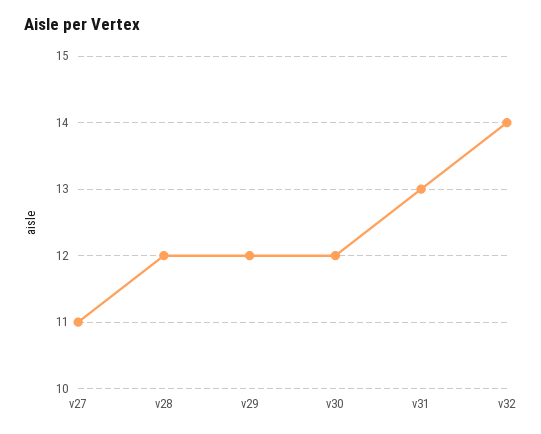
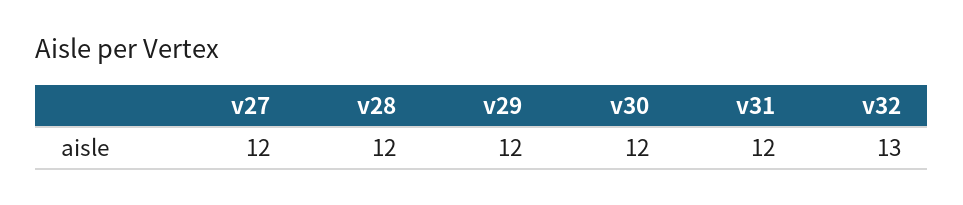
  {
-   "v27": 11,
+   "v27": 12,
    "v28": 12,
    "v29": 12,
    "v30": 12,
-   "v31": 13,
+   "v31": 12,
-   "v32": 14
+   "v32": 13
  }

